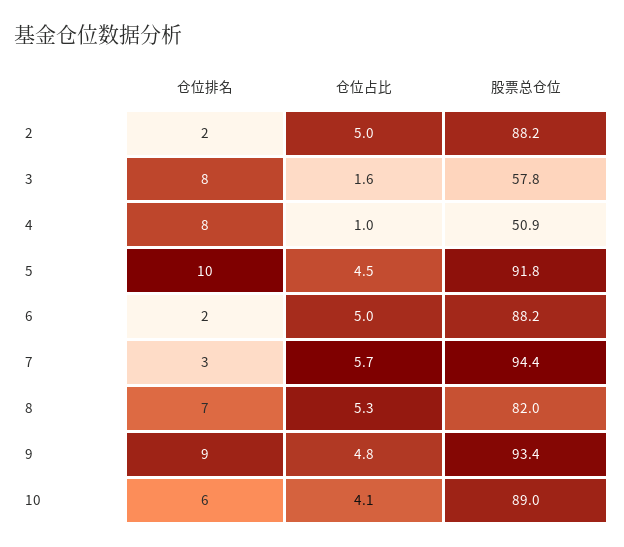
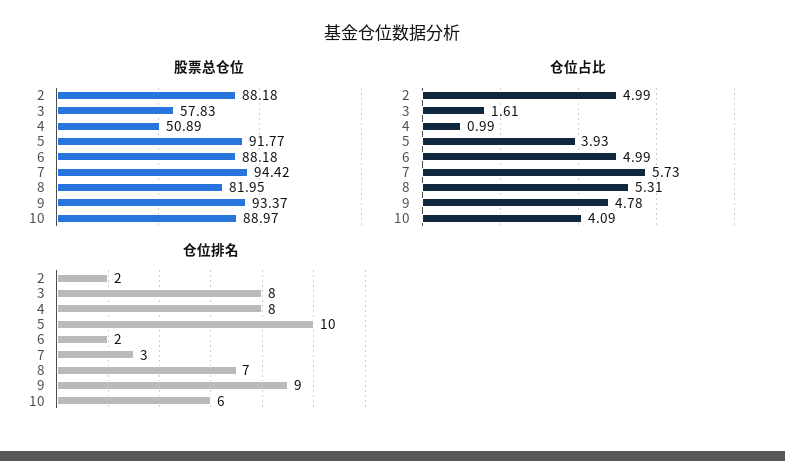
  {
    "仓位排名": {
      "2": 2,
      "3": 8,
      "4": 8,
      "5": 10,
      "6": 2,
      "7": 3,
      "8": 7,
      "9": 9,
      "10": 6
    },
    "仓位占比": {
      "2": 4.99,
      "3": 1.61,
      "4": 0.99,
-     "5": 4.5,
+     "5": 3.93,
      "6": 4.99,
      "7": 5.73,
      "8": 5.31,
      "9": 4.78,
      "10": 4.09
    },
    "股票总仓位": {
      "2": 88.18,
      "3": 57.83,
      "4": 50.89,
      "5": 91.77,
      "6": 88.18,
      "7": 94.42,
      "8": 81.95,
      "9": 93.37,
      "10": 88.97
    }
  }

